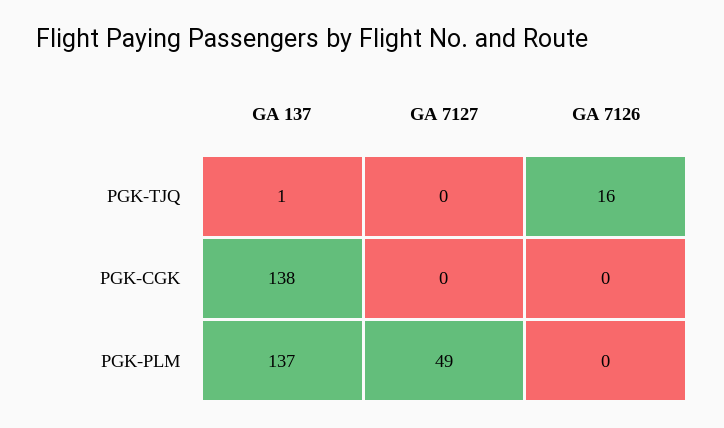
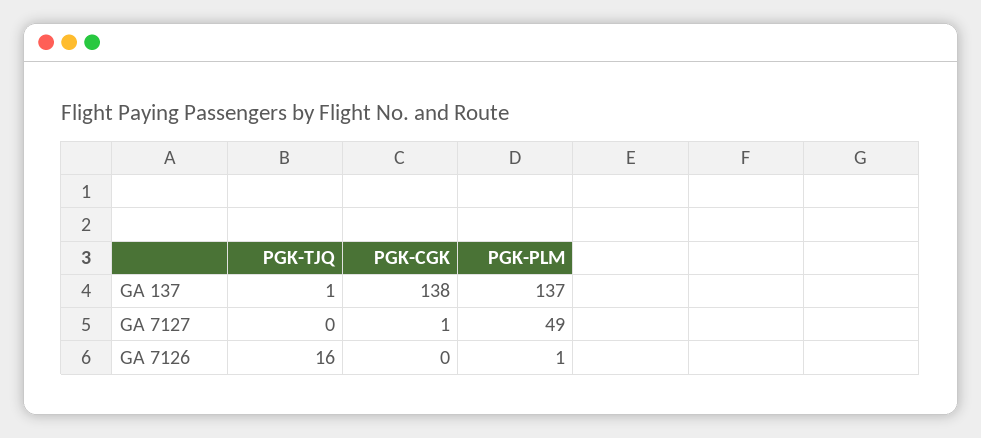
  {
    "GA 137": {
      "PGK-TJQ": 1,
      "PGK-CGK": 138,
      "PGK-PLM": 137
    },
    "GA 7127": {
      "PGK-TJQ": 0,
-     "PGK-CGK": 0,
+     "PGK-CGK": 1,
      "PGK-PLM": 49
    },
    "GA 7126": {
      "PGK-TJQ": 16,
      "PGK-CGK": 0,
-     "PGK-PLM": 0
+     "PGK-PLM": 1
    }
  }

